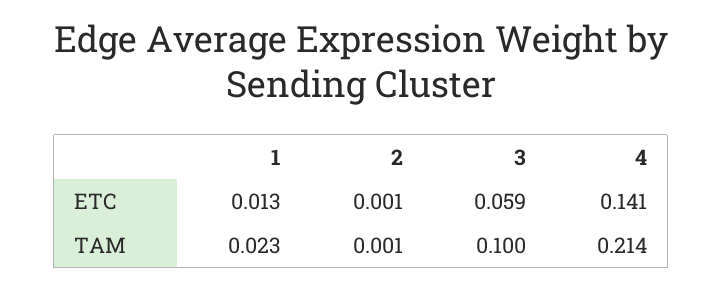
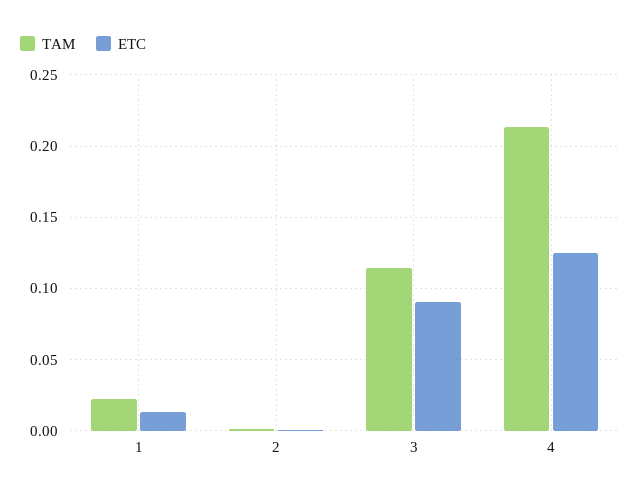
  {
    "ETC": {
      "1": 0.013,
      "2": 0.001,
-     "3": 0.059,
+     "3": 0.09,
-     "4": 0.141
+     "4": 0.125
    },
    "TAM": {
      "1": 0.023,
      "2": 0.001,
-     "3": 0.1,
+     "3": 0.115,
      "4": 0.214
    }
  }

